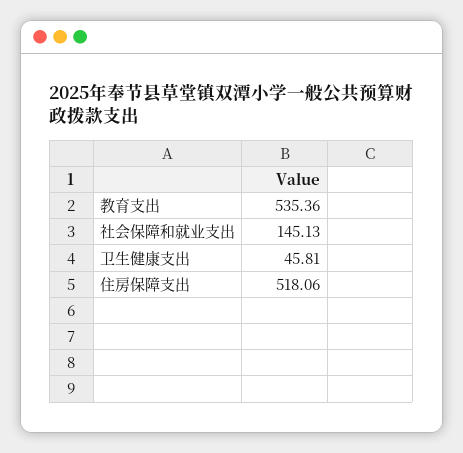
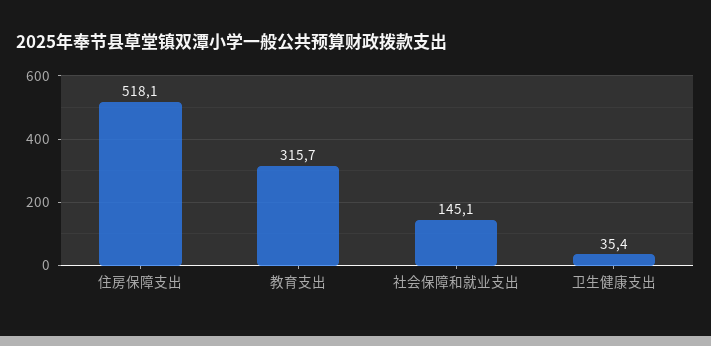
  {
-   "教育支出": 535.36,
+   "教育支出": 315.7,
    "社会保障和就业支出": 145.13,
-   "卫生健康支出": 45.81,
+   "卫生健康支出": 35.4,
    "住房保障支出": 518.06
  }

